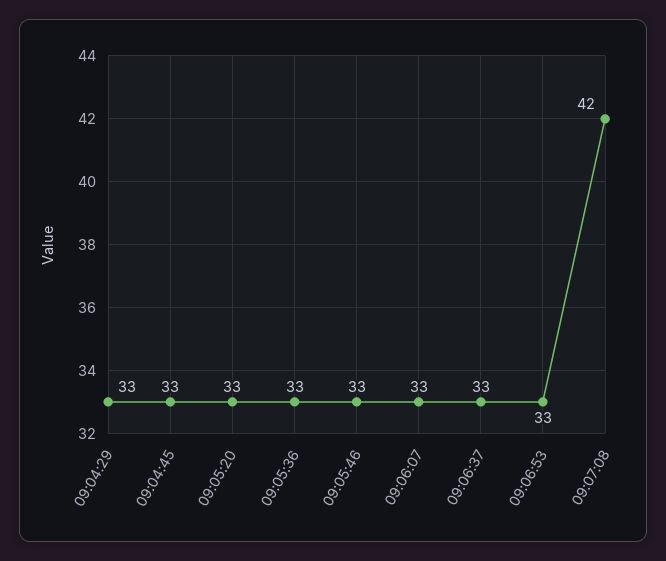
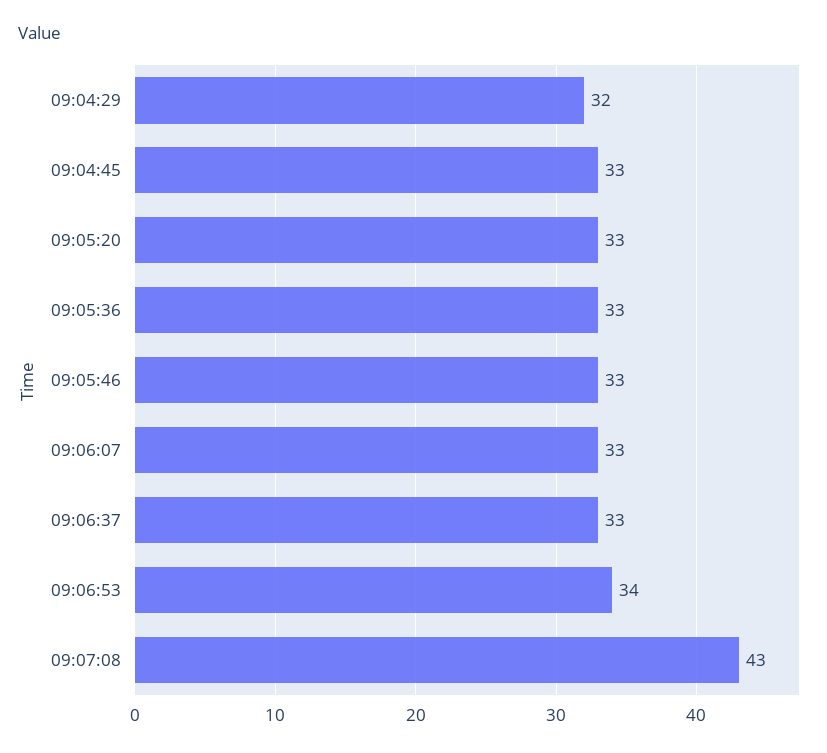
  {
-   "09:04:29": 33,
+   "09:04:29": 32,
    "09:04:45": 33,
    "09:05:20": 33,
    "09:05:36": 33,
    "09:05:46": 33,
    "09:06:07": 33,
    "09:06:37": 33,
-   "09:06:53": 33,
+   "09:06:53": 34,
-   "09:07:08": 42
+   "09:07:08": 43
  }

